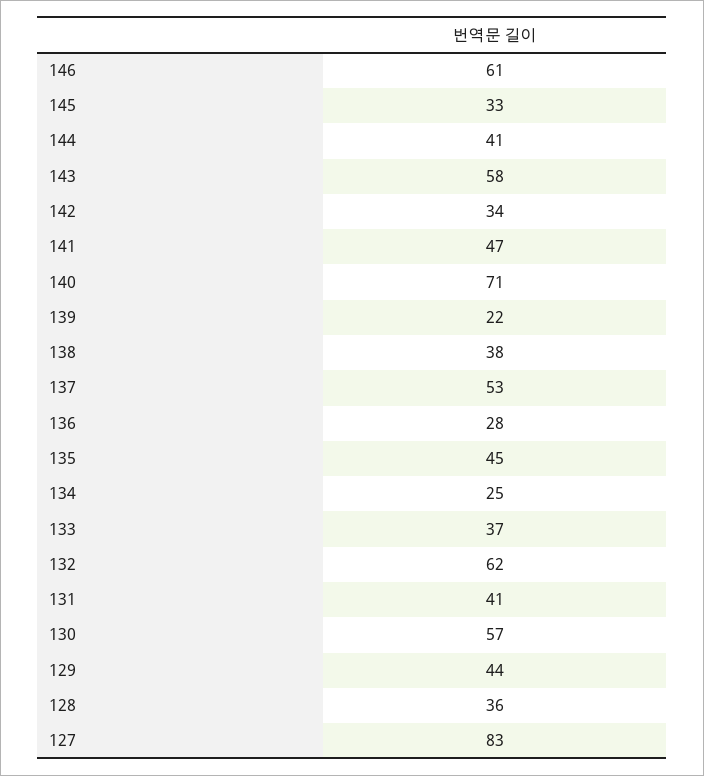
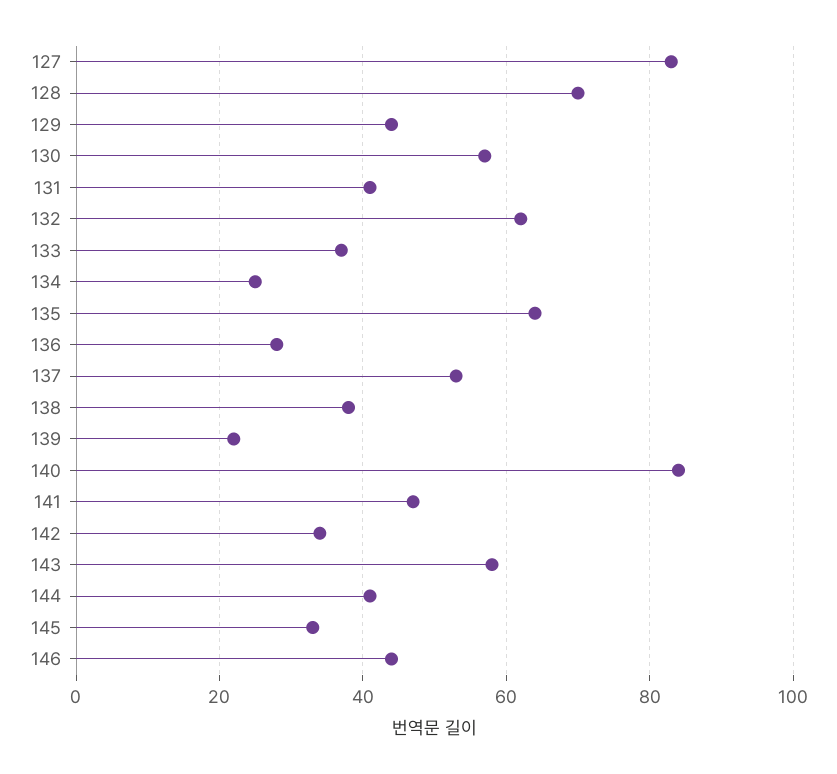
  {
-   "146": 61,
+   "146": 45,
    "145": 33,
    "144": 41,
    "143": 58,
    "142": 34,
    "141": 47,
-   "140": 71,
+   "140": 85,
    "139": 22,
    "138": 38,
    "137": 53,
    "136": 28,
-   "135": 45,
+   "135": 65,
    "134": 25,
    "133": 37,
    "132": 62,
    "131": 41,
    "130": 57,
    "129": 44,
-   "128": 36,
+   "128": 70,
    "127": 83
  }

